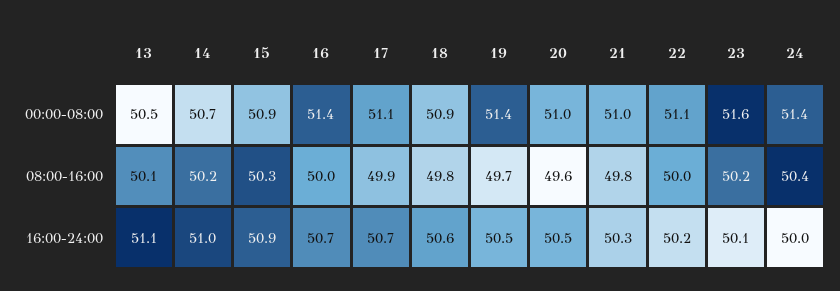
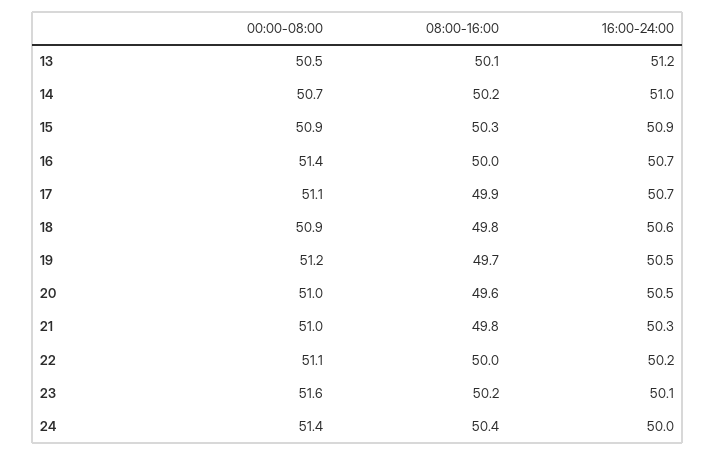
  {
    "13": {
      "00:00-08:00": 50.5,
      "08:00-16:00": 50.1,
-     "16:00-24:00": 51.1
+     "16:00-24:00": 51.2
    },
    "14": {
      "00:00-08:00": 50.7,
      "08:00-16:00": 50.2,
      "16:00-24:00": 51
    },
    "15": {
      "00:00-08:00": 50.9,
      "08:00-16:00": 50.3,
      "16:00-24:00": 50.9
    },
    "16": {
      "00:00-08:00": 51.4,
      "08:00-16:00": 50,
      "16:00-24:00": 50.7
    },
    "17": {
      "00:00-08:00": 51.1,
      "08:00-16:00": 49.9,
      "16:00-24:00": 50.7
    },
    "18": {
      "00:00-08:00": 50.9,
      "08:00-16:00": 49.8,
      "16:00-24:00": 50.6
    },
    "19": {
-     "00:00-08:00": 51.4,
+     "00:00-08:00": 51.2,
      "08:00-16:00": 49.7,
      "16:00-24:00": 50.5
    },
    "20": {
      "00:00-08:00": 51,
      "08:00-16:00": 49.6,
      "16:00-24:00": 50.5
    },
    "21": {
      "00:00-08:00": 51,
      "08:00-16:00": 49.8,
      "16:00-24:00": 50.3
    },
    "22": {
      "00:00-08:00": 51.1,
      "08:00-16:00": 50,
      "16:00-24:00": 50.2
    },
    "23": {
      "00:00-08:00": 51.6,
      "08:00-16:00": 50.2,
      "16:00-24:00": 50.1
    },
    "24": {
      "00:00-08:00": 51.4,
      "08:00-16:00": 50.4,
      "16:00-24:00": 50
    }
  }

